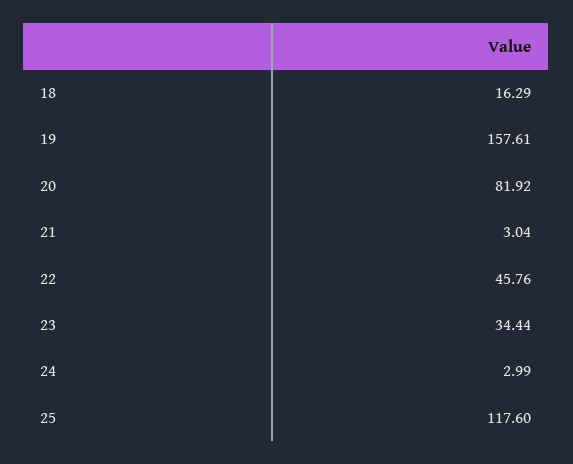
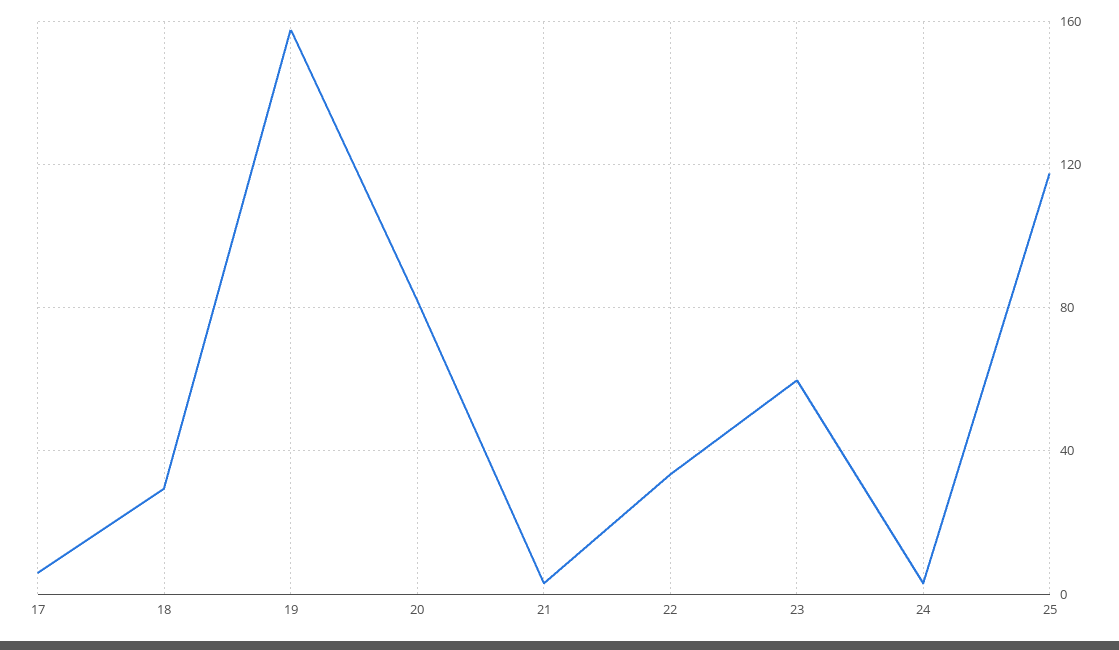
  {
-   "18": 16.29,
+   "18": 30,
    "19": 157.61,
    "20": 81.92,
    "21": 3.04,
-   "22": 45.76,
+   "22": 35,
-   "23": 34.44,
+   "23": 60,
    "24": 2.99,
-   "25": 117.6
+   "25": 117.6,
+   "17": 5
  }

